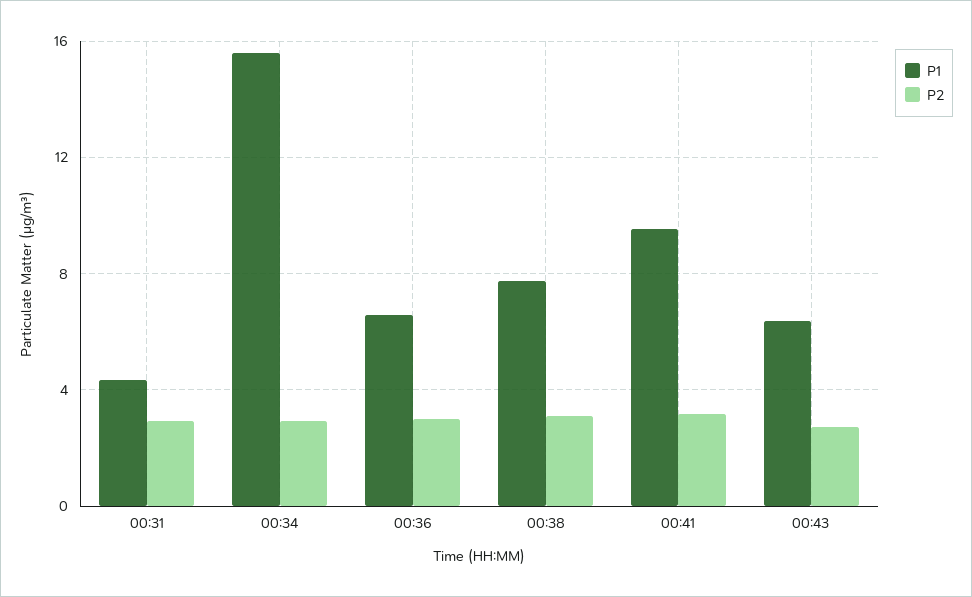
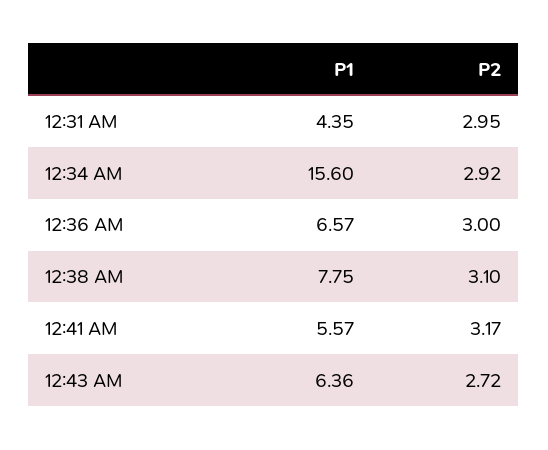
  {
    "P1": {
      "00:31": 4.35,
      "00:34": 15.6,
      "00:36": 6.57,
      "00:38": 7.75,
-     "00:41": 9.5,
+     "00:41": 5.57,
      "00:43": 6.36
    },
    "P2": {
      "00:31": 2.95,
      "00:34": 2.92,
      "00:36": 3,
      "00:38": 3.1,
      "00:41": 3.17,
      "00:43": 2.72
    }
  }

